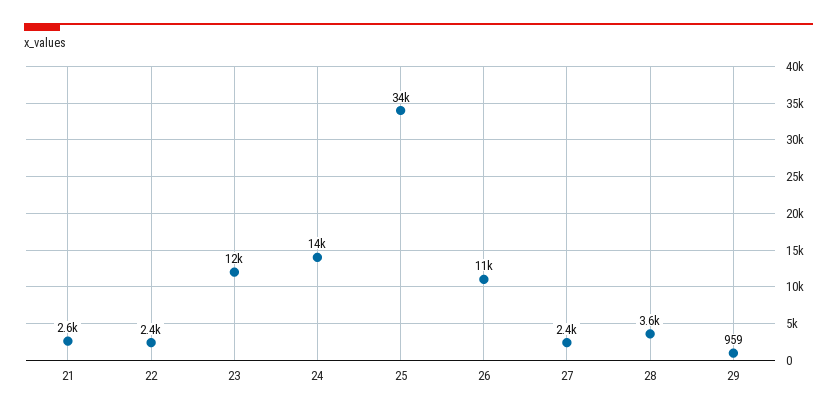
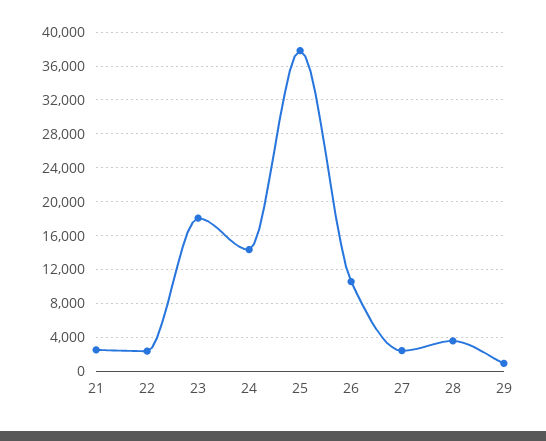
  {
    "21": 2600,
    "22": 2400,
-   "23": 12000,
+   "23": 18000,
    "24": 14000,
-   "25": 34000,
+   "25": 38000,
    "26": 11000,
    "27": 2400,
    "28": 3600,
    "29": 959
  }

